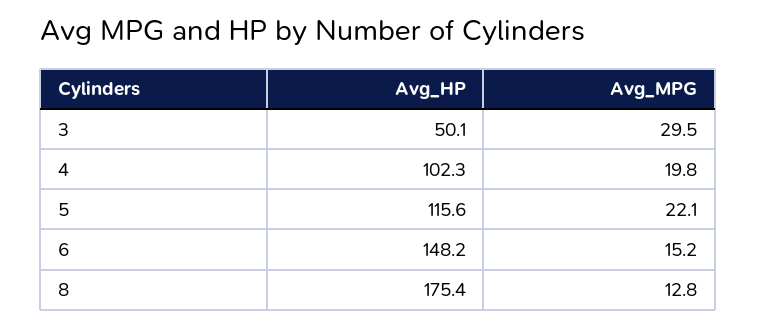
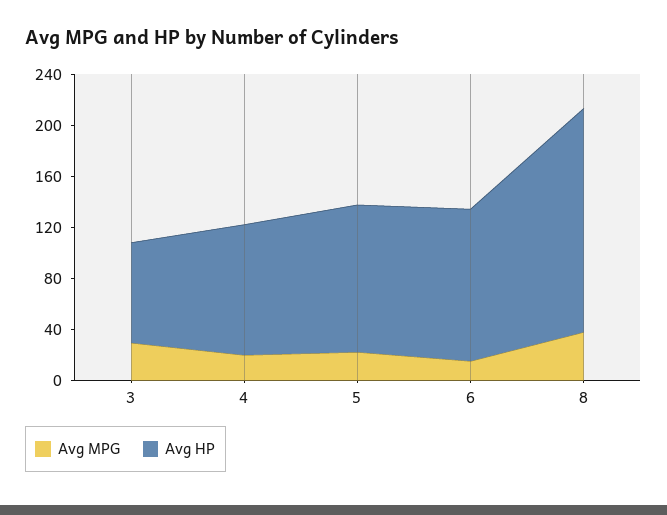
  {
    "Avg_HP": {
-     "3": 50.1,
+     "3": 80,
      "4": 102.3,
      "5": 115.6,
-     "6": 148.2,
+     "6": 120,
      "8": 175.4
    },
    "Avg_MPG": {
      "3": 29.5,
      "4": 19.8,
      "5": 22.1,
      "6": 15.2,
-     "8": 12.8
+     "8": 40
    }
  }

